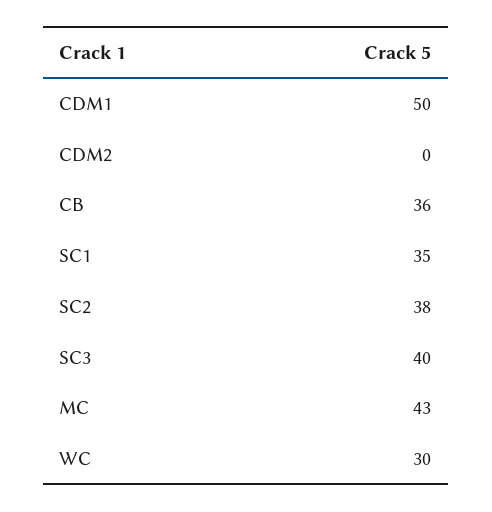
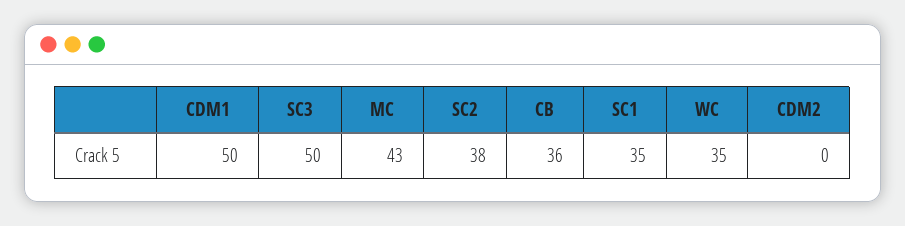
  {
    "CDM1": 50,
    "CDM2": 0,
    "CB": 36,
    "SC1": 35,
    "SC2": 38,
-   "SC3": 40,
+   "SC3": 50,
    "MC": 43,
-   "WC": 30
+   "WC": 35
  }

